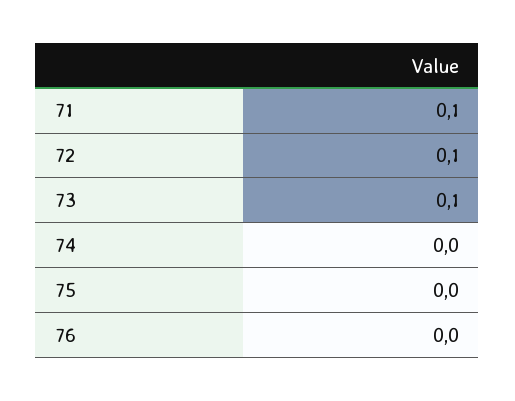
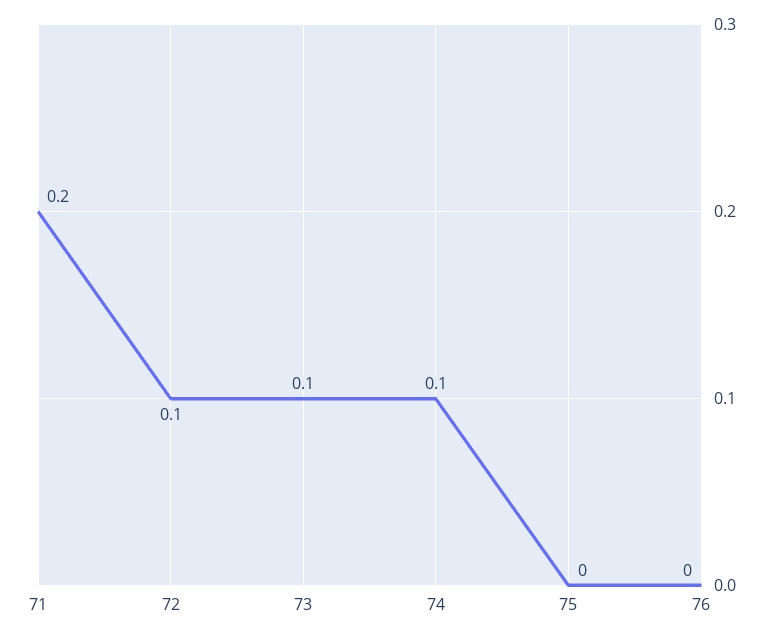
  {
-   "71": 0.1,
+   "71": 0.2,
    "72": 0.1,
    "73": 0.1,
-   "74": 0,
+   "74": 0.1,
    "75": 0,
    "76": 0
  }

